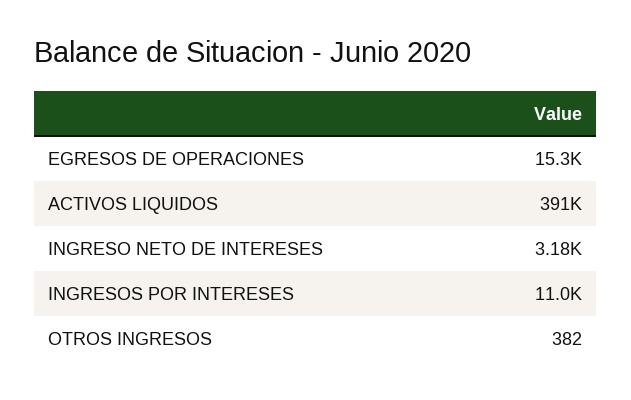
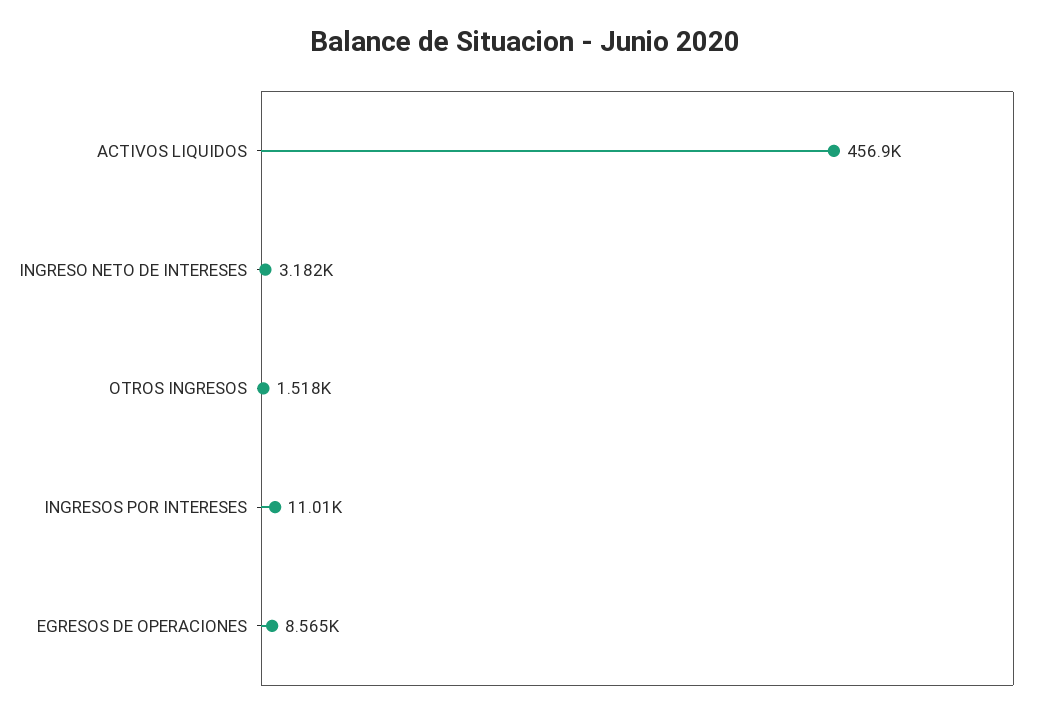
  {
-   "EGRESOS DE OPERACIONES": 15300,
+   "EGRESOS DE OPERACIONES": 8565,
-   "ACTIVOS LIQUIDOS": 391000,
+   "ACTIVOS LIQUIDOS": 456900,
    "INGRESO NETO DE INTERESES": 3182,
    "INGRESOS POR INTERESES": 11010,
-   "OTROS INGRESOS": 382
+   "OTROS INGRESOS": 1518
  }

